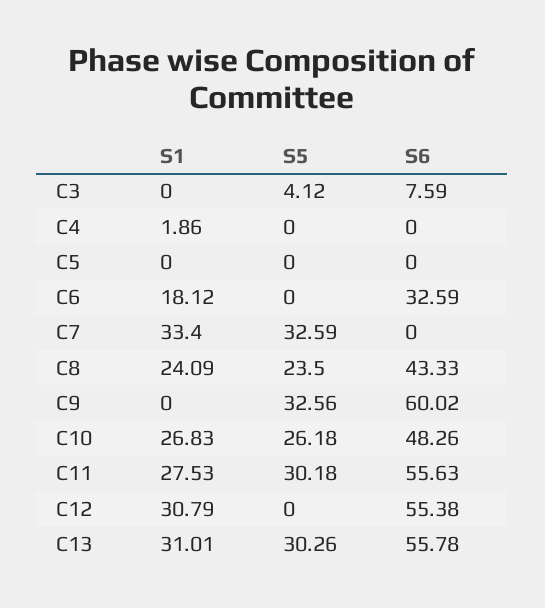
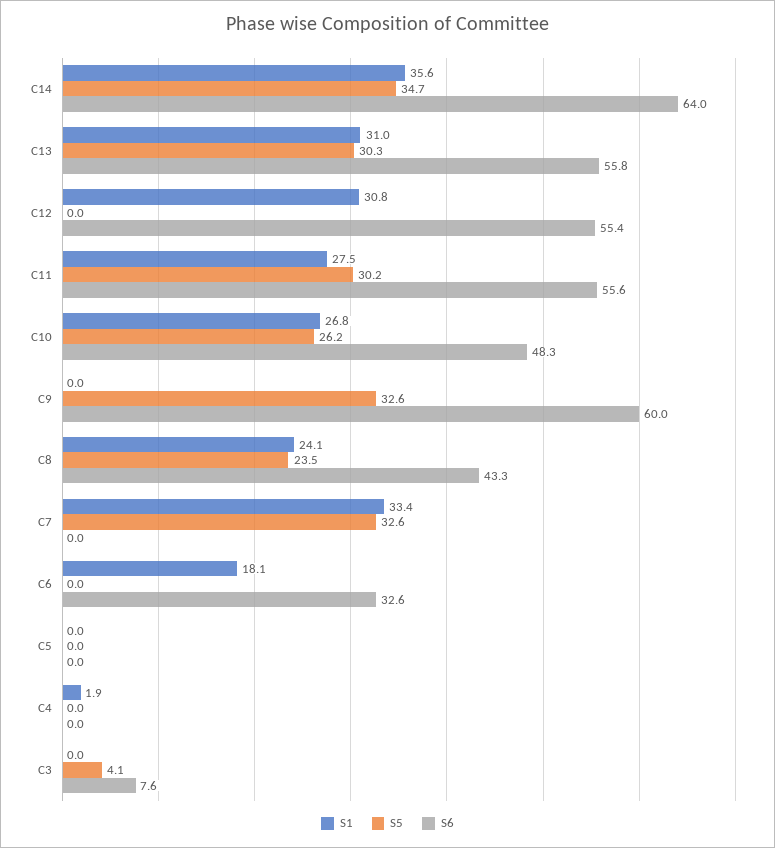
  {
    "S1": {
      "C3": 0,
      "C4": 1.86,
      "C5": 0,
      "C6": 18.12,
      "C7": 33.4,
      "C8": 24.09,
      "C9": 0,
      "C10": 26.83,
      "C11": 27.53,
      "C12": 30.79,
-     "C13": 31.01
+     "C13": 31.01,
+     "C14": 35.6
    },
    "S5": {
      "C3": 4.12,
      "C4": 0,
      "C5": 0,
      "C6": 0,
      "C7": 32.59,
      "C8": 23.5,
      "C9": 32.56,
      "C10": 26.18,
      "C11": 30.18,
      "C12": 0,
-     "C13": 30.26
+     "C13": 30.26,
+     "C14": 34.7
    },
    "S6": {
      "C3": 7.59,
      "C4": 0,
      "C5": 0,
      "C6": 32.59,
      "C7": 0,
      "C8": 43.33,
      "C9": 60.02,
      "C10": 48.26,
      "C11": 55.63,
      "C12": 55.38,
-     "C13": 55.78
+     "C13": 55.78,
+     "C14": 64
    }
  }

